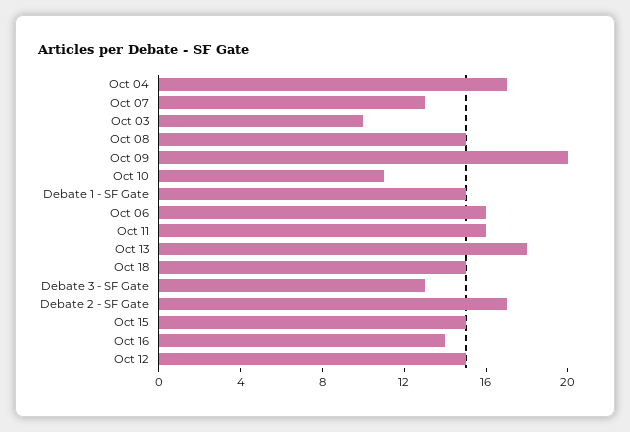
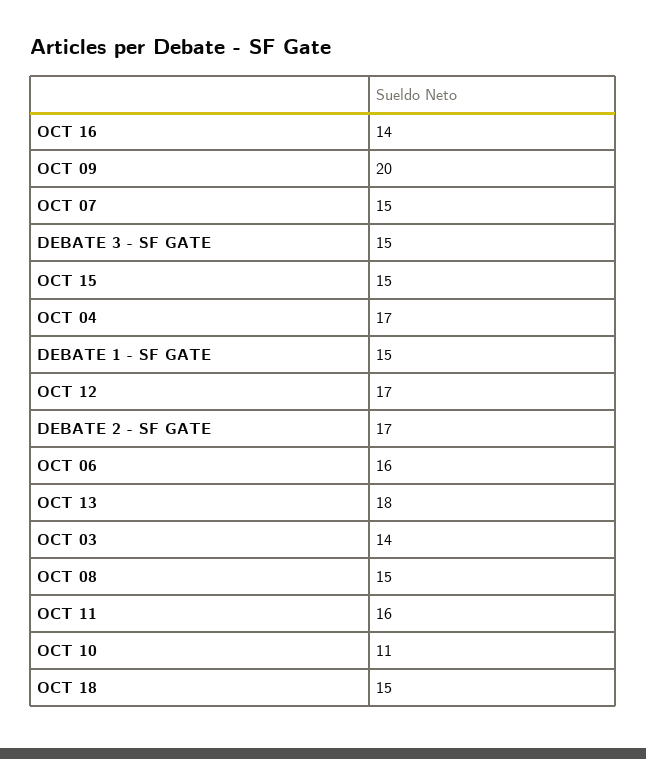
  {
    "Oct 04": 17,
-   "Oct 07": 13,
+   "Oct 07": 15,
-   "Oct 03": 10,
+   "Oct 03": 14,
    "Oct 08": 15,
    "Oct 09": 20,
    "Oct 10": 11,
    "Debate 1 - SF Gate": 15,
    "Oct 06": 16,
    "Oct 11": 16,
    "Oct 13": 18,
    "Oct 18": 15,
-   "Debate 3 - SF Gate": 13,
+   "Debate 3 - SF Gate": 15,
    "Debate 2 - SF Gate": 17,
    "Oct 15": 15,
    "Oct 16": 14,
-   "Oct 12": 15
+   "Oct 12": 17
  }

